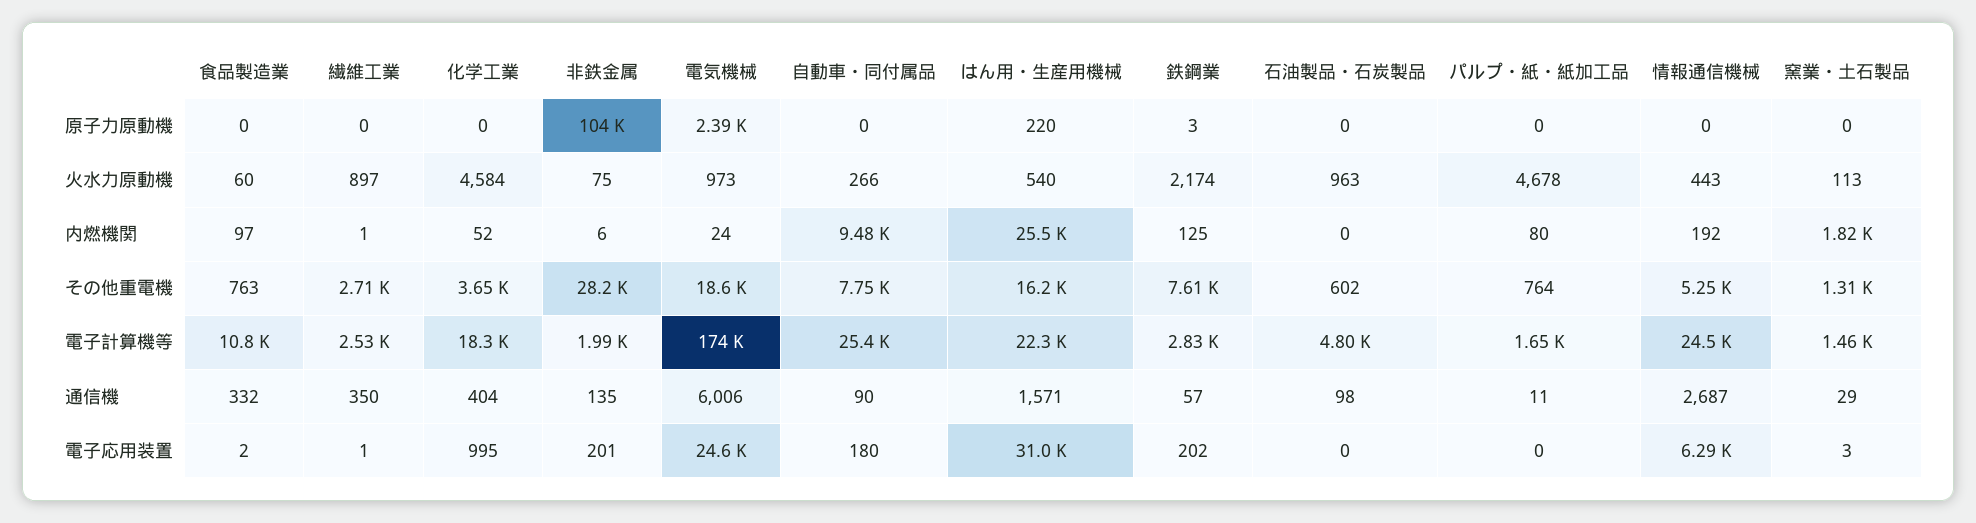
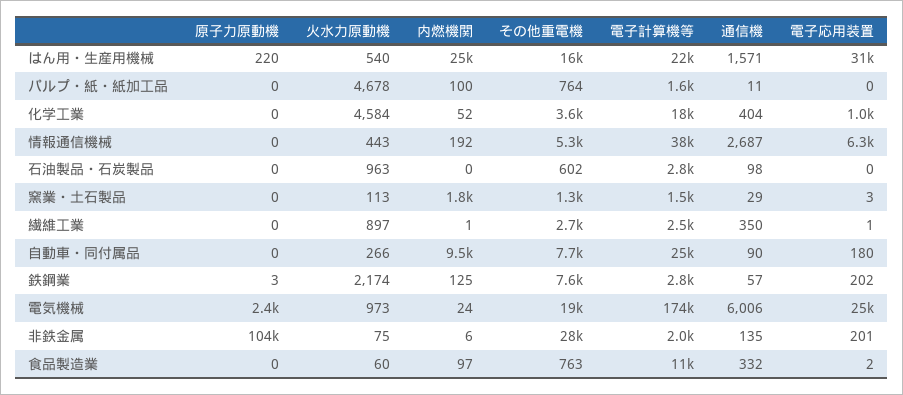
  {
    "食品製造業": {
      "原子力原動機": 0,
      "火水力原動機": 60,
      "内燃機関": 97,
      "その他重電機": 763,
      "電子計算機等": 10800,
      "通信機": 332,
      "電子応用装置": 2
    },
    "繊維工業": {
      "原子力原動機": 0,
      "火水力原動機": 897,
      "内燃機関": 1,
      "その他重電機": 2710,
      "電子計算機等": 2530,
      "通信機": 350,
      "電子応用装置": 1
    },
    "化学工業": {
      "原子力原動機": 0,
      "火水力原動機": 4584,
      "内燃機関": 52,
      "その他重電機": 3650,
      "電子計算機等": 18300,
      "通信機": 404,
      "電子応用装置": 995
    },
    "非鉄金属": {
      "原子力原動機": 104000,
      "火水力原動機": 75,
      "内燃機関": 6,
      "その他重電機": 28200,
      "電子計算機等": 1990,
      "通信機": 135,
      "電子応用装置": 201
    },
    "電気機械": {
      "原子力原動機": 2390,
      "火水力原動機": 973,
      "内燃機関": 24,
      "その他重電機": 18600,
      "電子計算機等": 174000,
      "通信機": 6006,
      "電子応用装置": 24600
    },
    "自動車・同付属品": {
      "原子力原動機": 0,
      "火水力原動機": 266,
      "内燃機関": 9480,
      "その他重電機": 7750,
      "電子計算機等": 25400,
      "通信機": 90,
      "電子応用装置": 180
    },
    "はん用・生産用機械": {
      "原子力原動機": 220,
      "火水力原動機": 540,
      "内燃機関": 25500,
      "その他重電機": 16200,
      "電子計算機等": 22300,
      "通信機": 1571,
      "電子応用装置": 31000
    },
    "鉄鋼業": {
      "原子力原動機": 3,
      "火水力原動機": 2174,
      "内燃機関": 125,
      "その他重電機": 7610,
      "電子計算機等": 2830,
      "通信機": 57,
      "電子応用装置": 202
    },
    "石油製品・石炭製品": {
      "原子力原動機": 0,
      "火水力原動機": 963,
      "内燃機関": 0,
      "その他重電機": 602,
-     "電子計算機等": 4800,
+     "電子計算機等": 2800,
      "通信機": 98,
      "電子応用装置": 0
    },
    "パルプ・紙・紙加工品": {
      "原子力原動機": 0,
      "火水力原動機": 4678,
-     "内燃機関": 80,
+     "内燃機関": 100,
      "その他重電機": 764,
      "電子計算機等": 1650,
      "通信機": 11,
      "電子応用装置": 0
    },
    "情報通信機械": {
      "原子力原動機": 0,
      "火水力原動機": 443,
      "内燃機関": 192,
      "その他重電機": 5250,
-     "電子計算機等": 24500,
+     "電子計算機等": 38000,
      "通信機": 2687,
      "電子応用装置": 6290
    },
    "窯業・土石製品": {
      "原子力原動機": 0,
      "火水力原動機": 113,
      "内燃機関": 1820,
      "その他重電機": 1310,
      "電子計算機等": 1460,
      "通信機": 29,
      "電子応用装置": 3
    }
  }

